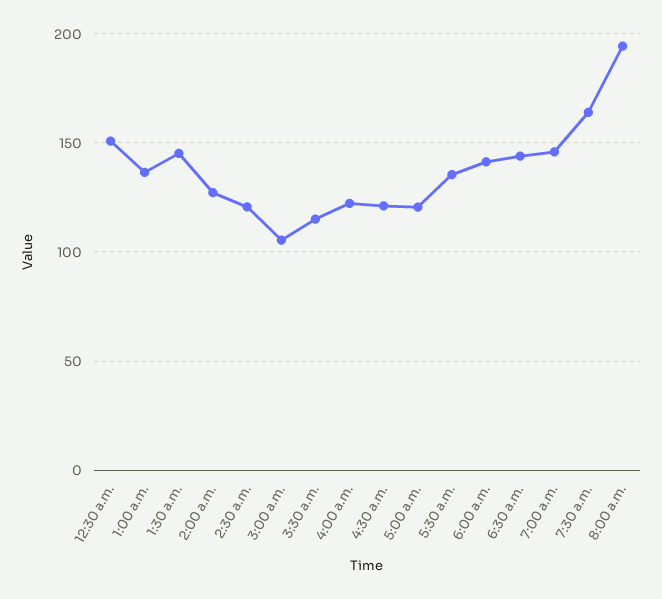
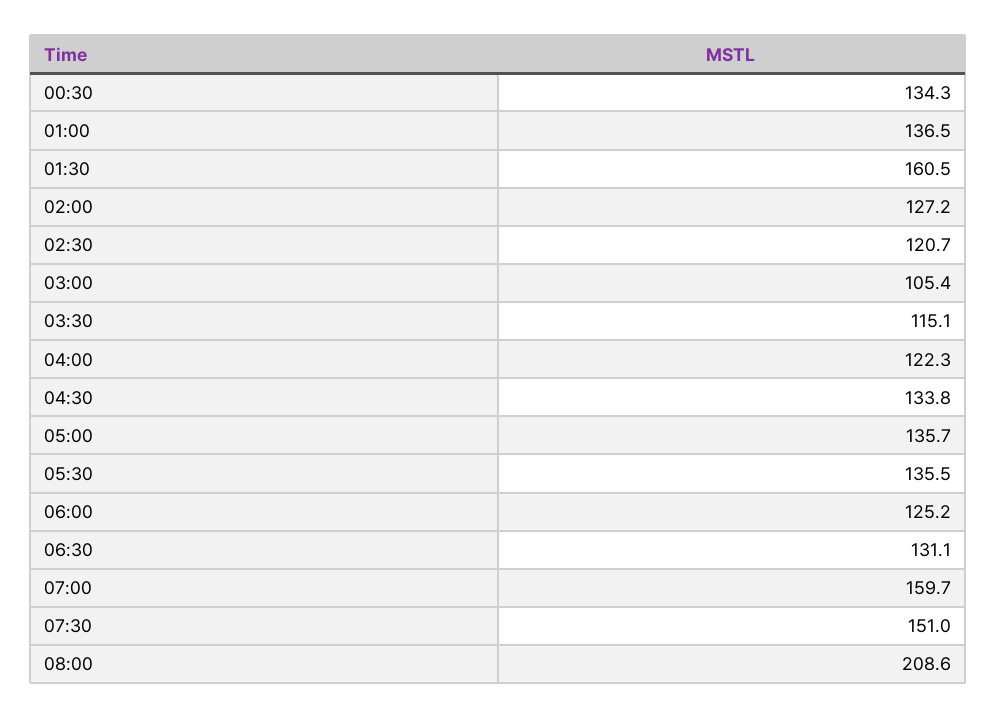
  {
-   "12:30 a.m.": 150,
+   "12:30 a.m.": 134.3,
    "1:00 a.m.": 136.5,
-   "1:30 a.m.": 145,
+   "1:30 a.m.": 160.5,
    "2:00 a.m.": 127.2,
    "2:30 a.m.": 120.7,
    "3:00 a.m.": 105.4,
    "3:30 a.m.": 115.1,
    "4:00 a.m.": 122.3,
-   "4:30 a.m.": 120,
+   "4:30 a.m.": 133.8,
-   "5:00 a.m.": 120,
+   "5:00 a.m.": 135.7,
    "5:30 a.m.": 135.5,
-   "6:00 a.m.": 140,
+   "6:00 a.m.": 125.2,
-   "6:30 a.m.": 145,
+   "6:30 a.m.": 131.1,
-   "7:00 a.m.": 145,
+   "7:00 a.m.": 159.7,
-   "7:30 a.m.": 165,
+   "7:30 a.m.": 151,
-   "8:00 a.m.": 195
+   "8:00 a.m.": 208.6
  }

